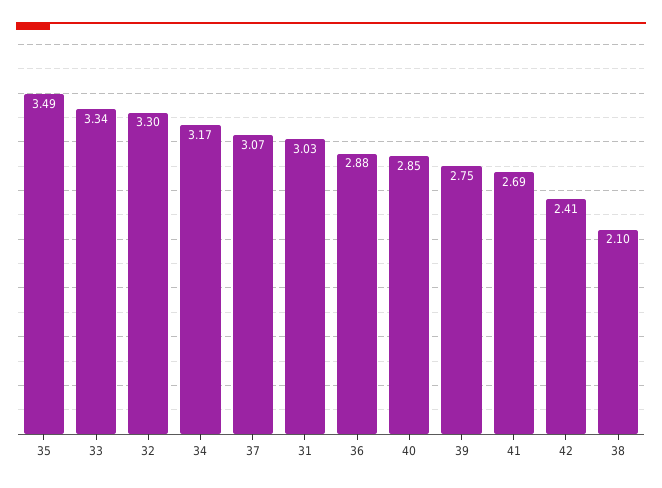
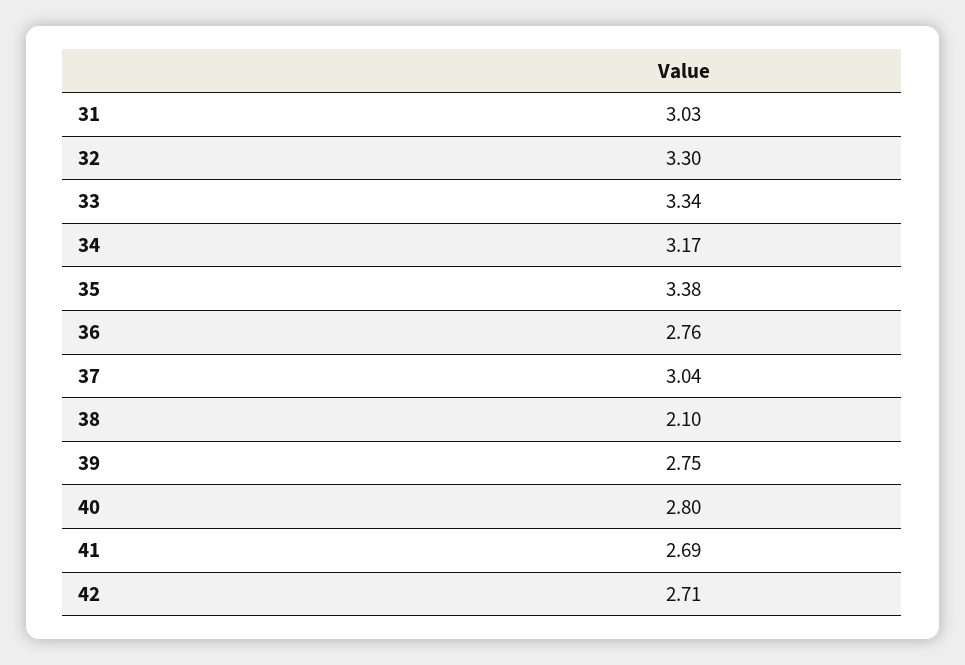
  {
-   "35": 3.49,
+   "35": 3.38,
    "33": 3.34,
    "32": 3.3,
    "34": 3.17,
-   "37": 3.07,
+   "37": 3.04,
    "31": 3.03,
-   "36": 2.88,
+   "36": 2.76,
-   "40": 2.85,
+   "40": 2.8,
    "39": 2.75,
    "41": 2.69,
-   "42": 2.41,
+   "42": 2.71,
    "38": 2.1
  }

